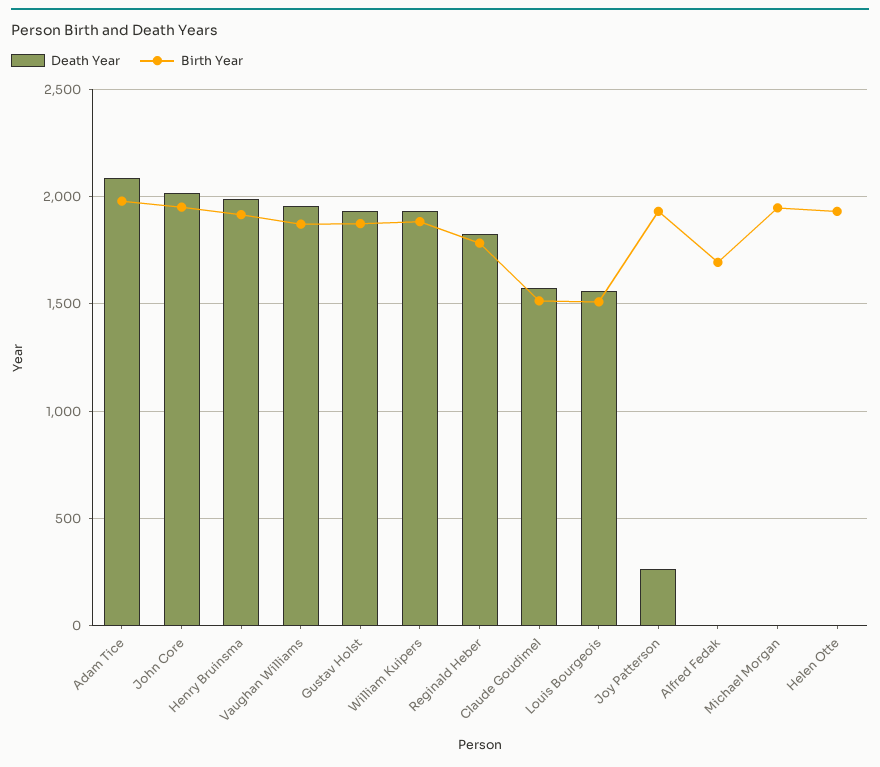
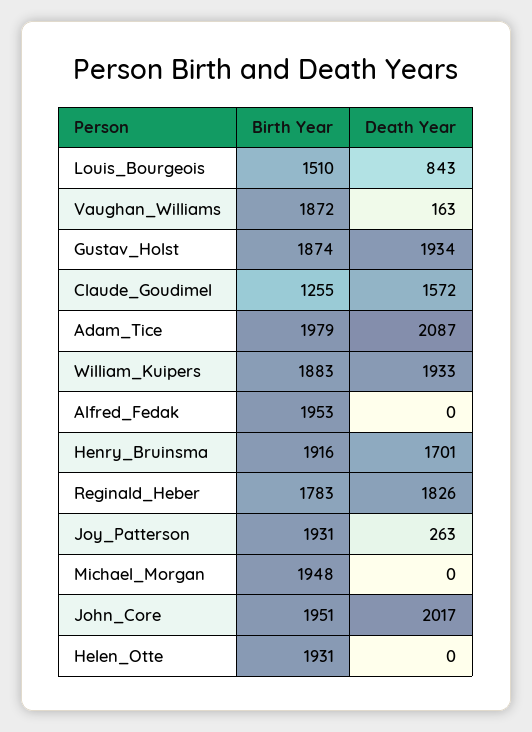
  {
    "Death Year": {
      "Adam Tice": 2087,
      "John Core": 2017,
-     "Henry Bruinsma": 2000,
+     "Henry Bruinsma": 1701,
-     "Vaughan Williams": 1950,
+     "Vaughan Williams": 163,
      "Gustav Holst": 1934,
      "William Kuipers": 1933,
      "Reginald Heber": 1826,
      "Claude Goudimel": 1572,
-     "Louis Bourgeois": 1550,
+     "Louis Bourgeois": 843,
      "Joy Patterson": 263,
      "Alfred Fedak": 0,
      "Michael Morgan": 0,
      "Helen Otte": 0
    },
    "Birth Year": {
      "Adam Tice": 1979,
      "John Core": 1951,
      "Henry Bruinsma": 1916,
      "Vaughan Williams": 1872,
      "Gustav Holst": 1874,
      "William Kuipers": 1883,
      "Reginald Heber": 1783,
-     "Claude Goudimel": 1500,
+     "Claude Goudimel": 1255,
      "Louis Bourgeois": 1510,
      "Joy Patterson": 1931,
-     "Alfred Fedak": 1700,
+     "Alfred Fedak": 1953,
      "Michael Morgan": 1948,
      "Helen Otte": 1931
    }
  }

